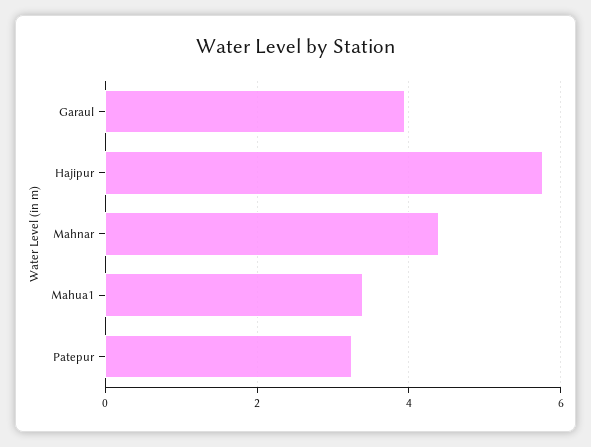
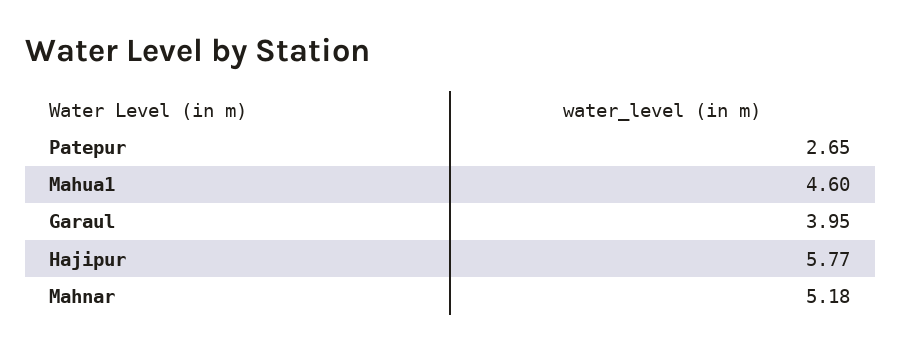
  {
    "Garaul": 3.95,
    "Hajipur": 5.77,
-   "Mahnar": 4.4,
+   "Mahnar": 5.18,
-   "Mahua1": 3.4,
+   "Mahua1": 4.6,
-   "Patepur": 3.2
+   "Patepur": 2.65
  }

